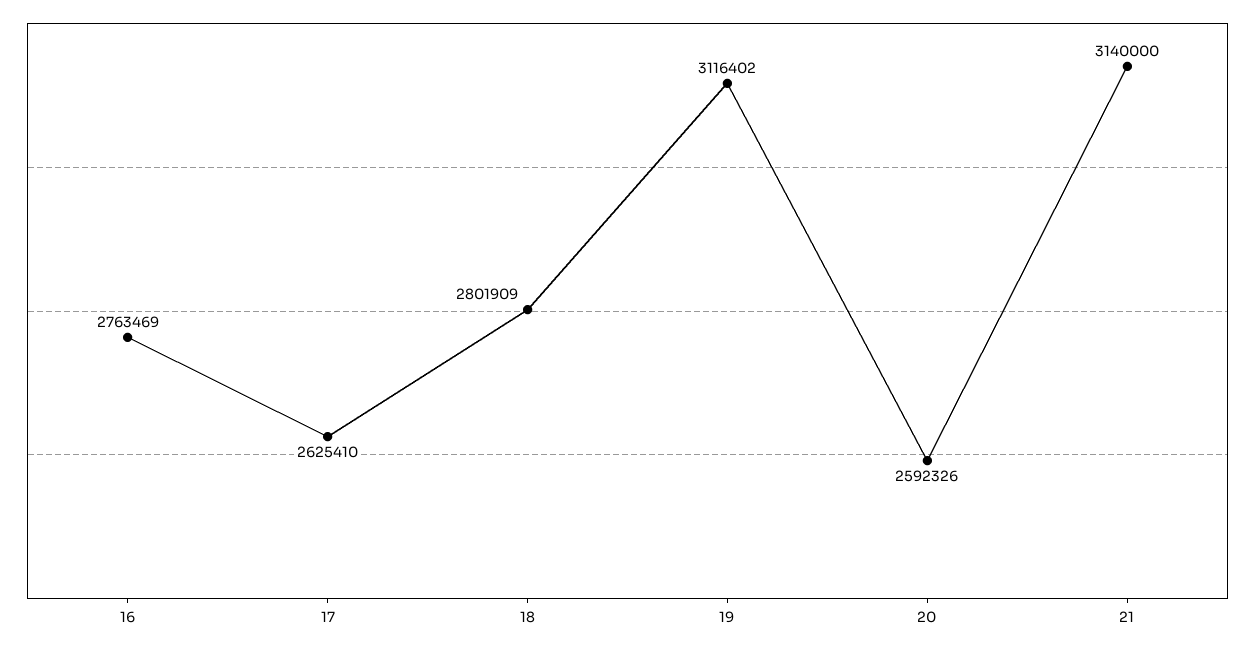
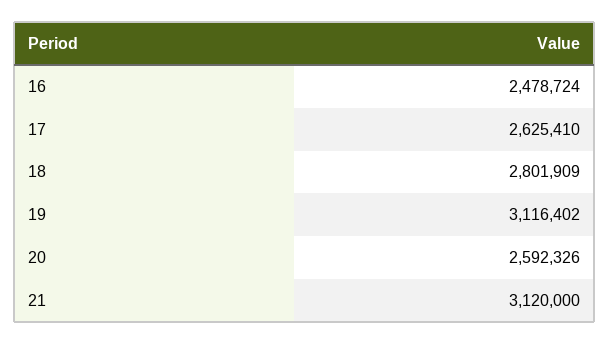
  {
-   "16": 2763469,
+   "16": 2478724,
    "17": 2625410,
    "18": 2801909,
    "19": 3116402,
    "20": 2592326,
-   "21": 3140000
+   "21": 3120000
  }

